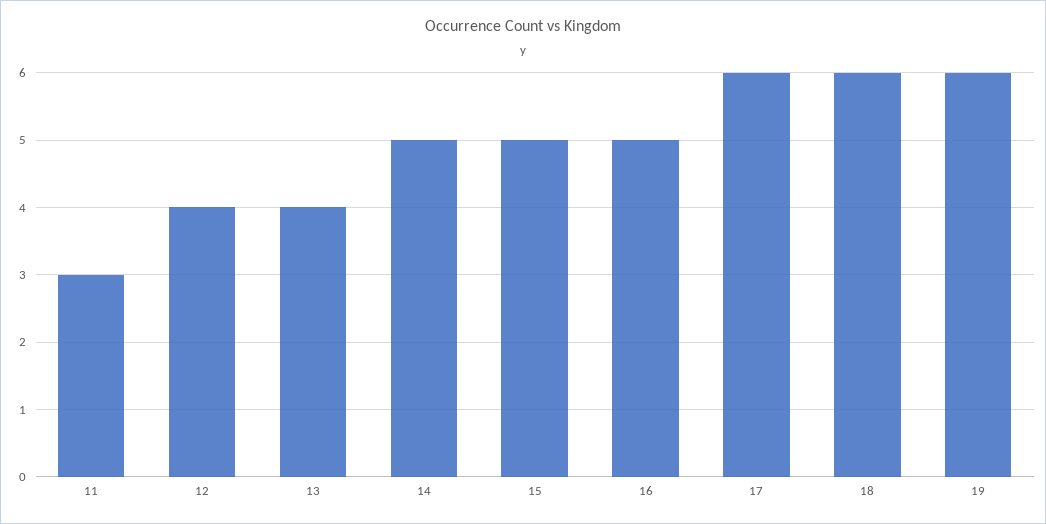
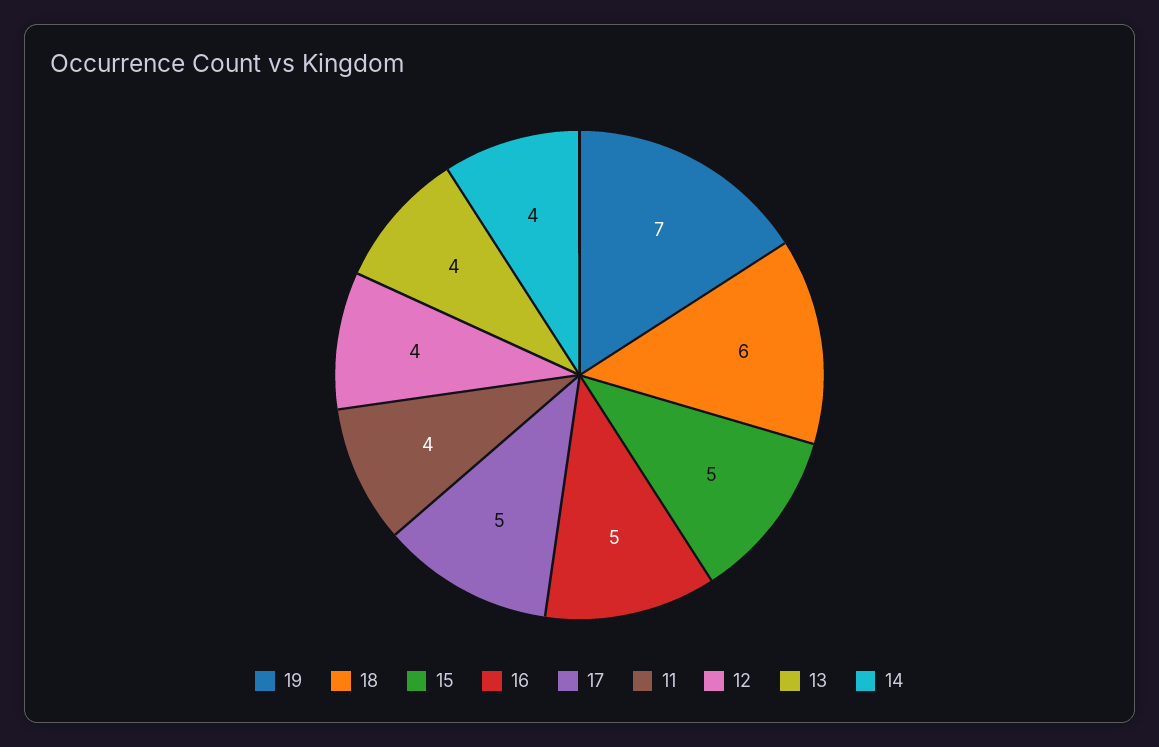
  {
-   "11": 3,
+   "11": 4,
    "12": 4,
    "13": 4,
-   "14": 5,
+   "14": 4,
    "15": 5,
    "16": 5,
-   "17": 6,
+   "17": 5,
    "18": 6,
-   "19": 6
+   "19": 7
  }

